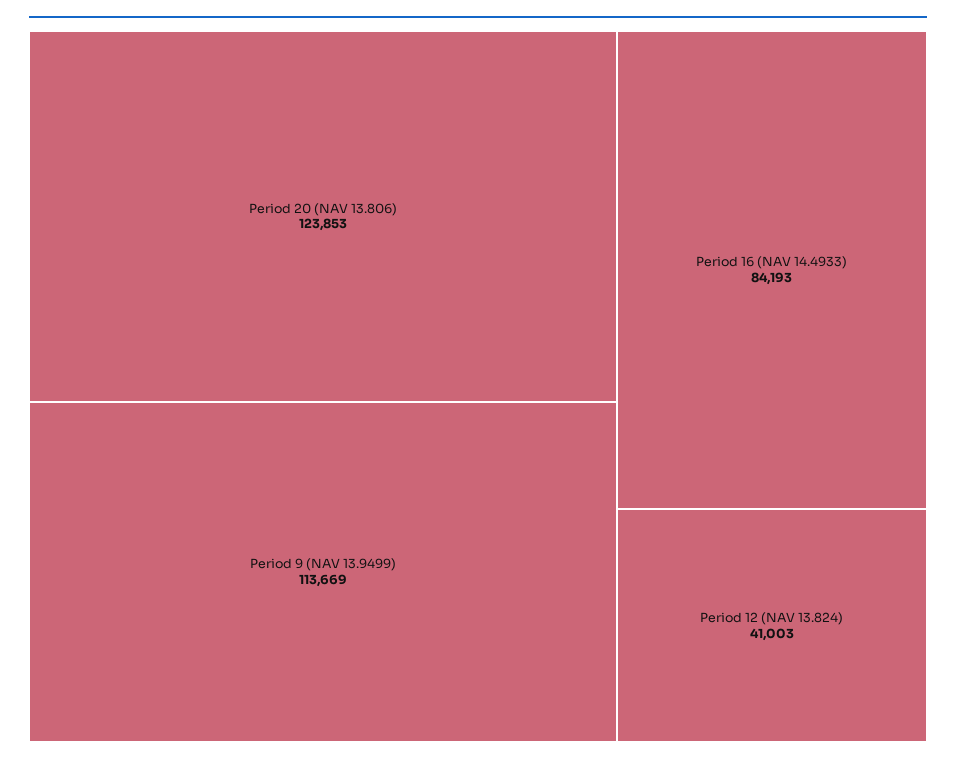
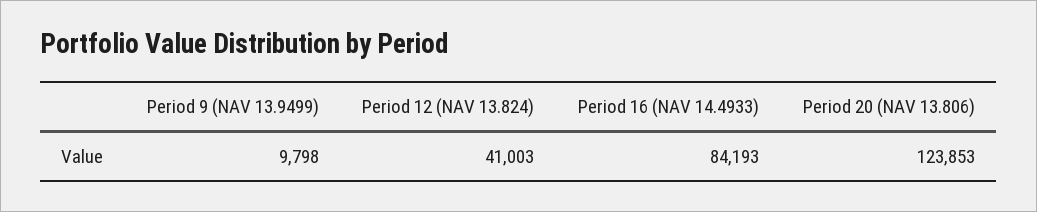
  {
    "Period 20 (NAV 13.806)": 123853,
-   "Period 9 (NAV 13.9499)": 113669,
+   "Period 9 (NAV 13.9499)": 9798,
    "Period 16 (NAV 14.4933)": 84193,
    "Period 12 (NAV 13.824)": 41003
  }

